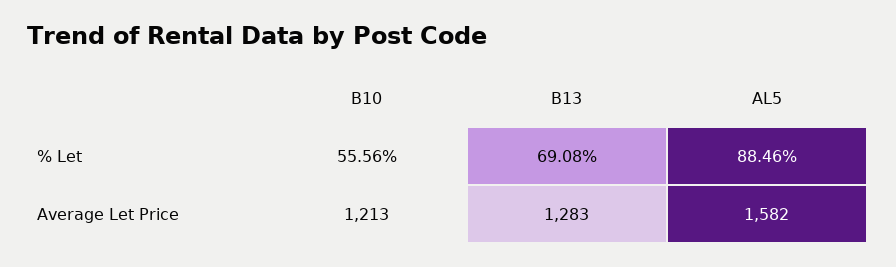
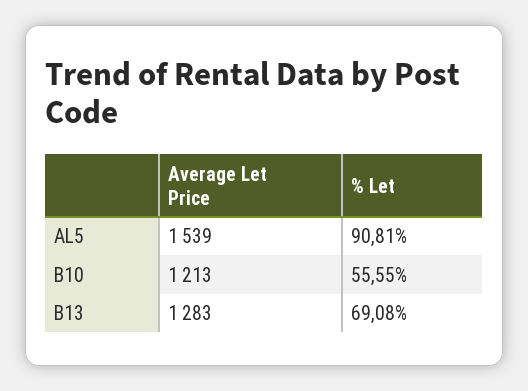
  {
    "B10": {
-     "% Let": 55.56,
+     "% Let": 55.55,
      "Average Let Price": 1213
    },
    "B13": {
      "% Let": 69.08,
      "Average Let Price": 1283
    },
    "AL5": {
-     "% Let": 88.46,
+     "% Let": 90.81,
-     "Average Let Price": 1582
+     "Average Let Price": 1539
    }
  }

